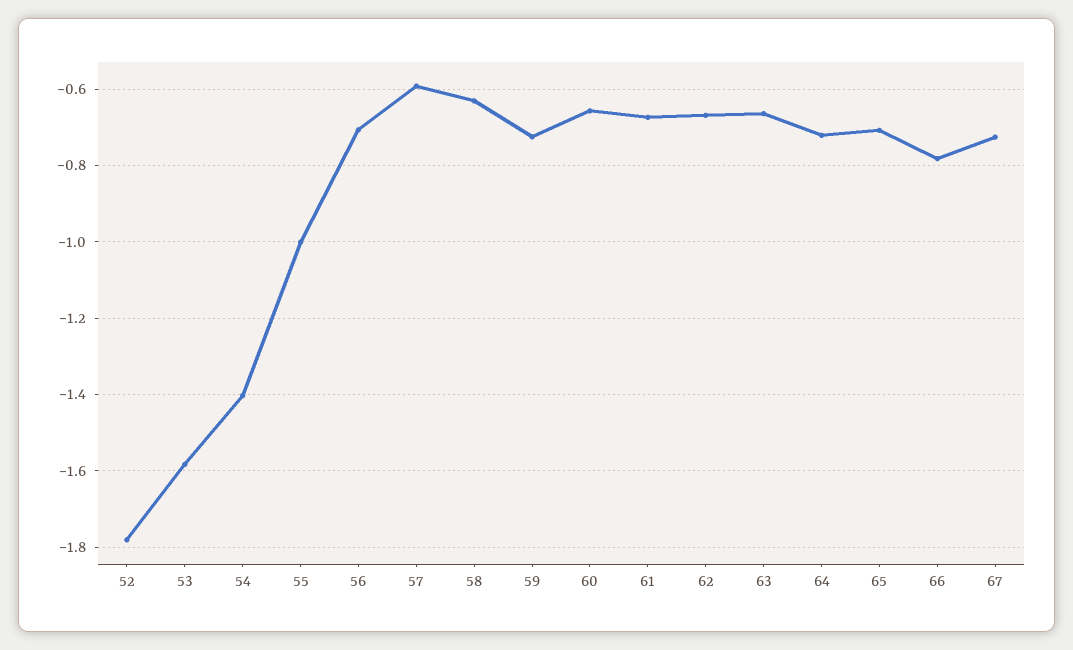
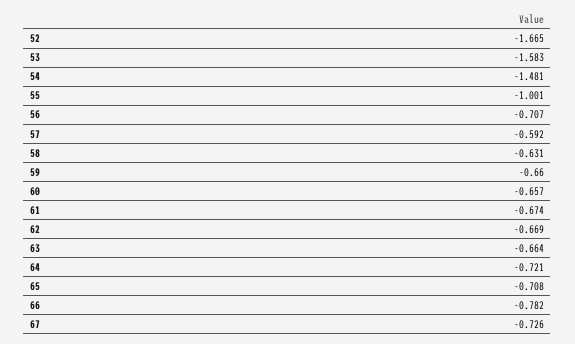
  {
-   "52": -1.78,
+   "52": -1.665,
    "53": -1.583,
-   "54": -1.4,
+   "54": -1.481,
    "55": -1.001,
    "56": -0.707,
    "57": -0.592,
    "58": -0.631,
-   "59": -0.72,
+   "59": -0.66,
    "60": -0.657,
    "61": -0.674,
    "62": -0.669,
    "63": -0.664,
    "64": -0.721,
    "65": -0.708,
    "66": -0.782,
    "67": -0.726
  }

